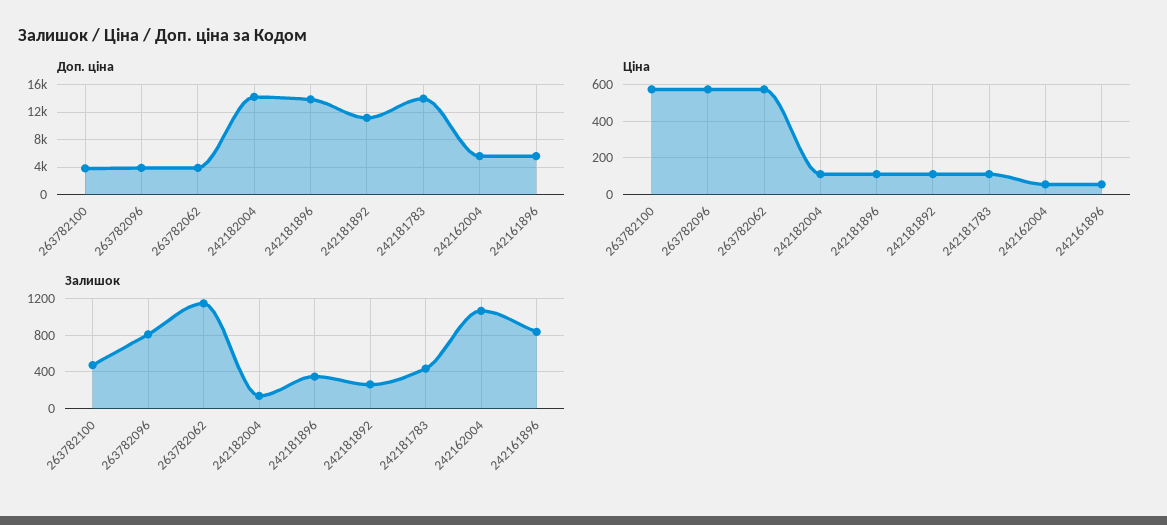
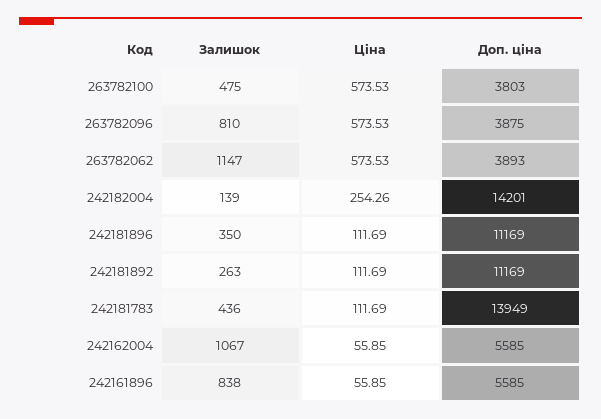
  {
    "Доп. ціна": {
      "263782100": 3803,
      "263782096": 3875,
      "263782062": 3893,
      "242182004": 14201,
-     "242181896": 14000,
+     "242181896": 11169,
      "242181892": 11169,
      "242181783": 13949,
      "242162004": 5585,
      "242161896": 5585
    },
    "Ціна": {
      "263782100": 573.53,
      "263782096": 573.53,
      "263782062": 573.53,
-     "242182004": 100,
+     "242182004": 254.26,
      "242181896": 111.69,
      "242181892": 111.69,
      "242181783": 111.69,
      "242162004": 55.85,
      "242161896": 55.85
    },
    "Залишок": {
      "263782100": 475,
      "263782096": 810,
      "263782062": 1147,
      "242182004": 139,
      "242181896": 350,
      "242181892": 263,
      "242181783": 436,
      "242162004": 1067,
      "242161896": 838
    }
  }

